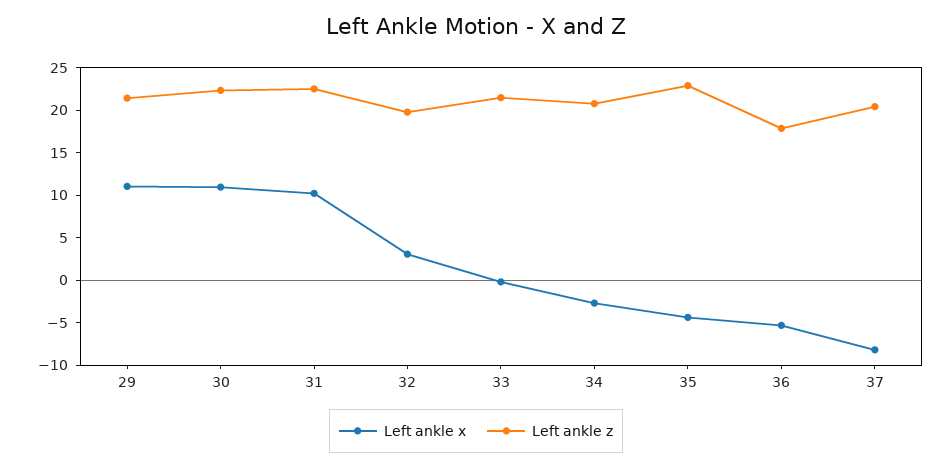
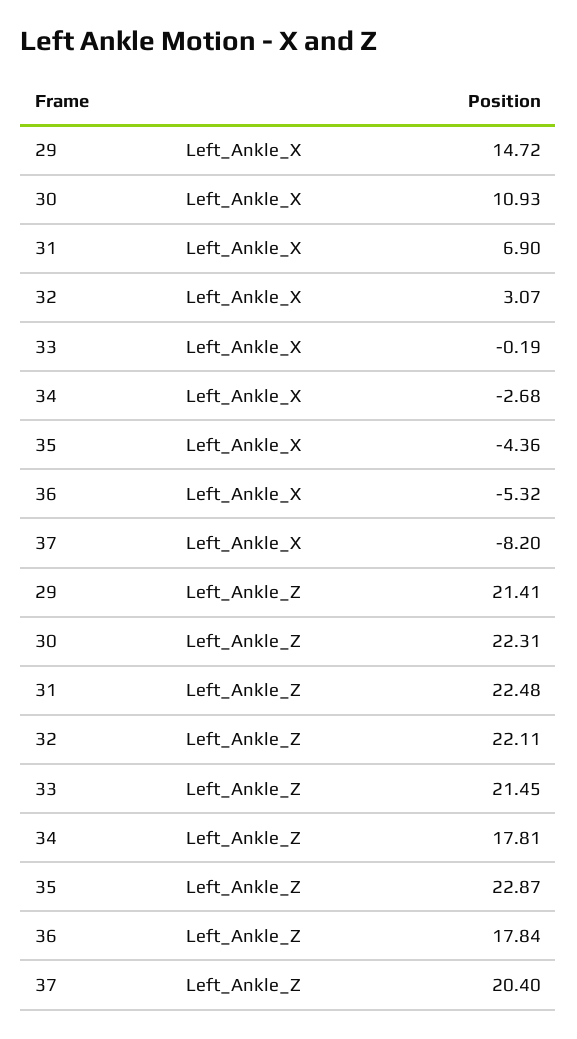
  {
    "Left ankle x": {
-     "29": 11,
+     "29": 14.72,
      "30": 10.93,
-     "31": 10,
+     "31": 6.9,
      "32": 3.07,
      "33": -0.19,
      "34": -2.68,
      "35": -4.36,
      "36": -5.32,
      "37": -8.2
    },
    "Left ankle z": {
      "29": 21.41,
      "30": 22.31,
      "31": 22.48,
-     "32": 20,
+     "32": 22.11,
      "33": 21.45,
-     "34": 21,
+     "34": 17.81,
      "35": 22.87,
      "36": 17.84,
      "37": 20.4
    }
  }

